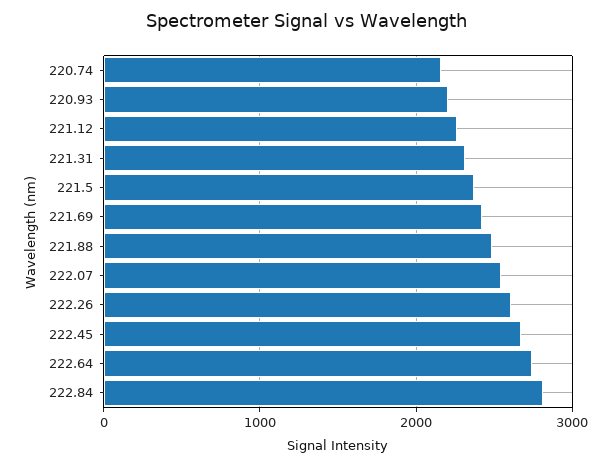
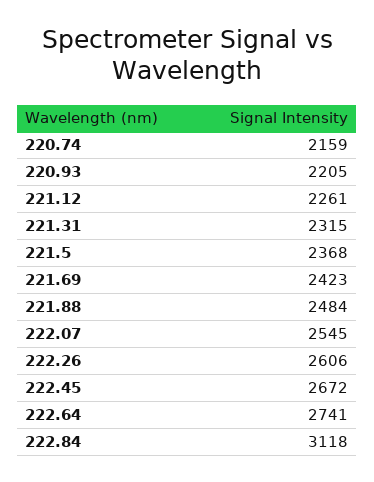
  {
    "220.74": 2159,
    "220.93": 2205,
    "221.12": 2261,
    "221.31": 2315,
    "221.5": 2368,
    "221.69": 2423,
    "221.88": 2484,
    "222.07": 2545,
    "222.26": 2606,
    "222.45": 2672,
    "222.64": 2741,
-   "222.84": 2800
+   "222.84": 3118
  }

